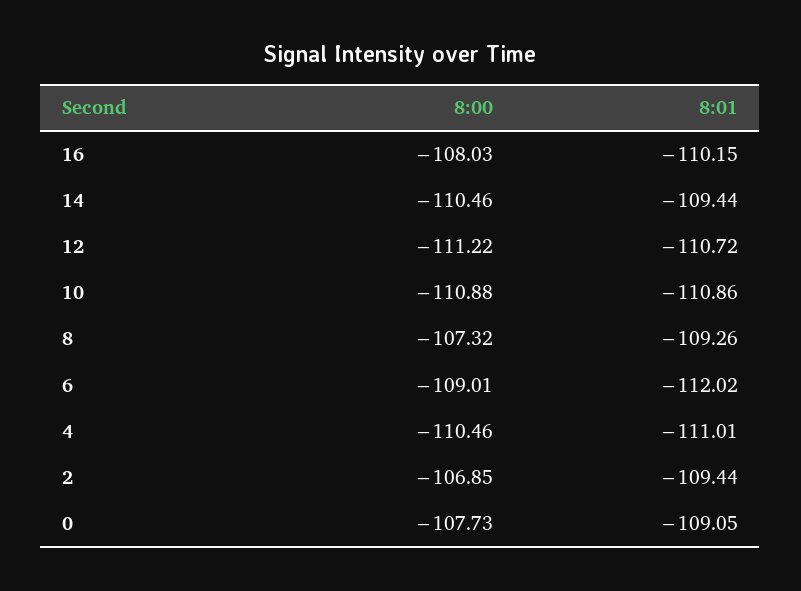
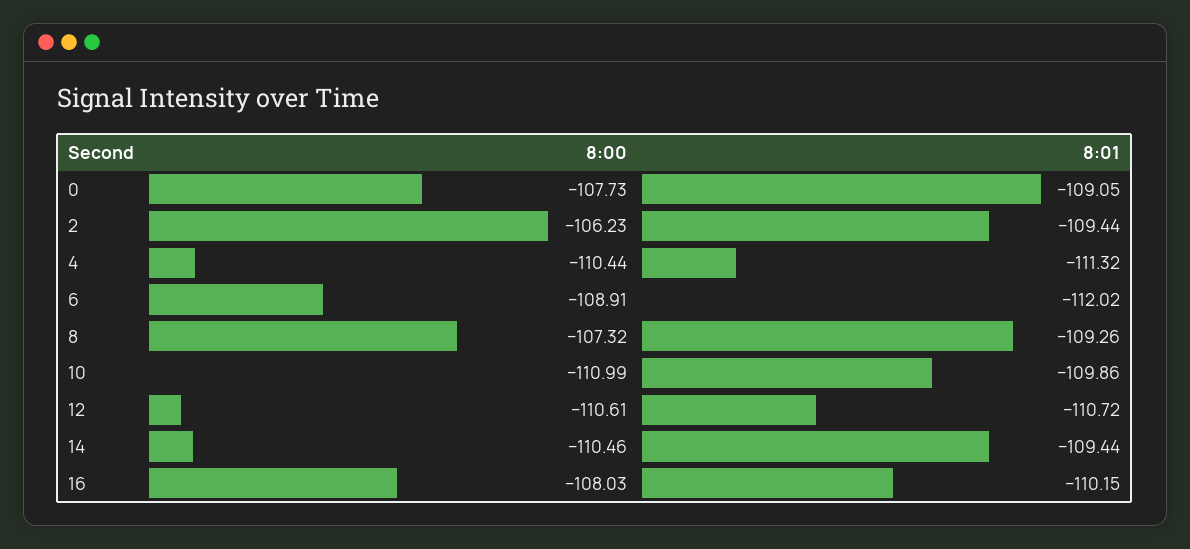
  {
    "8:00": {
      "16": -108.03,
      "14": -110.46,
-     "12": -111.22,
+     "12": -110.61,
-     "10": -110.88,
+     "10": -110.99,
      "8": -107.32,
-     "6": -109.01,
+     "6": -108.91,
-     "4": -110.46,
+     "4": -110.44,
-     "2": -106.85,
+     "2": -106.23,
      "0": -107.73
    },
    "8:01": {
      "16": -110.15,
      "14": -109.44,
      "12": -110.72,
-     "10": -110.86,
+     "10": -109.86,
      "8": -109.26,
      "6": -112.02,
-     "4": -111.01,
+     "4": -111.32,
      "2": -109.44,
      "0": -109.05
    }
  }

